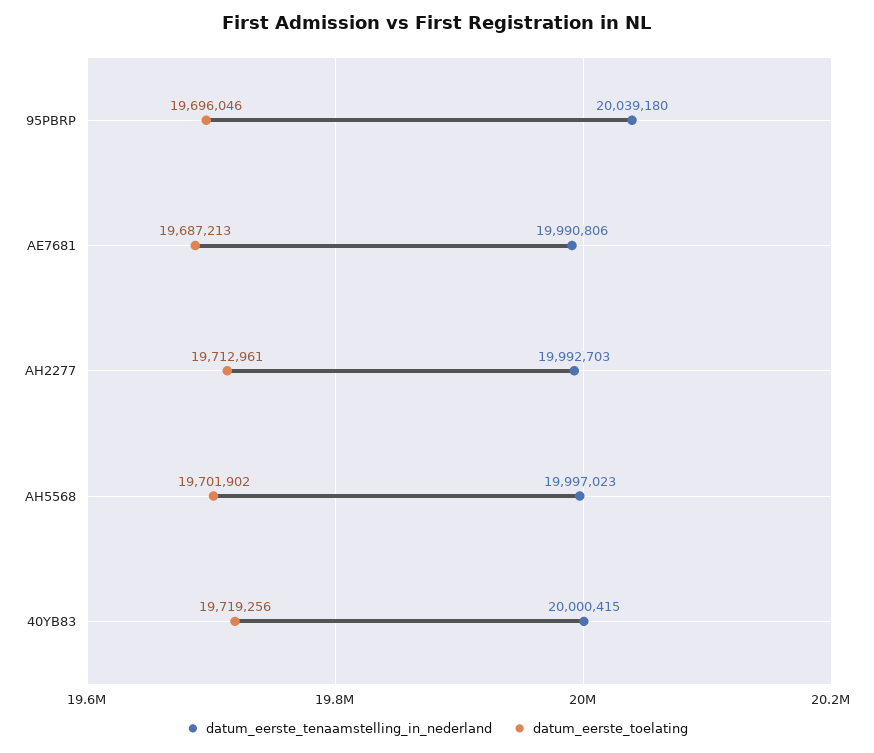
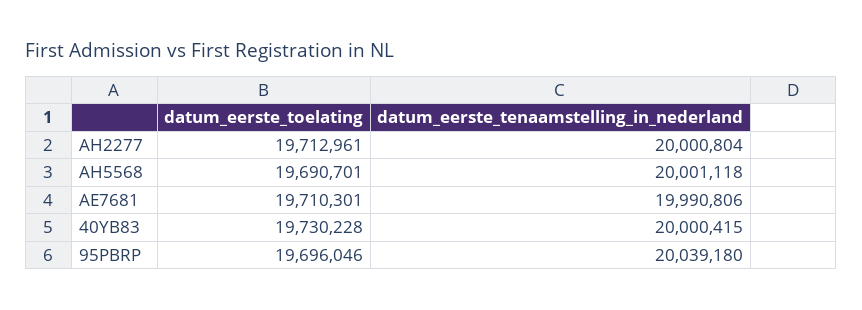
  {
    "datum_eerste_tenaamstelling_in_nederland": {
      "95PBRP": 20039180,
      "AE7681": 19990806,
-     "AH2277": 19992703,
+     "AH2277": 20000804,
-     "AH5568": 19997023,
+     "AH5568": 20001118,
      "40YB83": 20000415
    },
    "datum_eerste_toelating": {
      "95PBRP": 19696046,
-     "AE7681": 19687213,
+     "AE7681": 19710301,
      "AH2277": 19712961,
-     "AH5568": 19701902,
+     "AH5568": 19690701,
-     "40YB83": 19719256
+     "40YB83": 19730228
    }
  }

